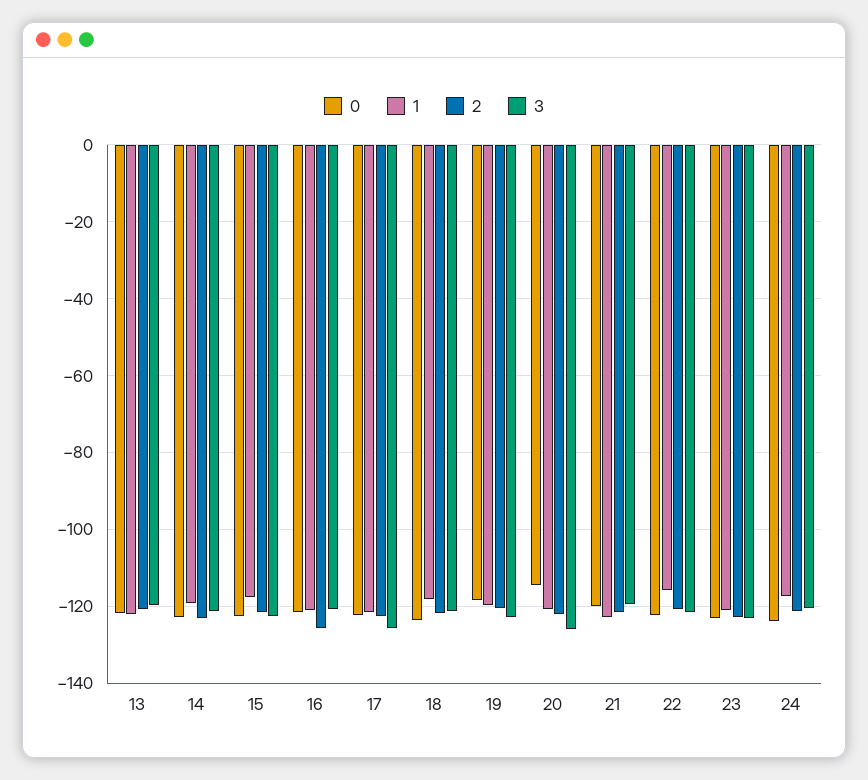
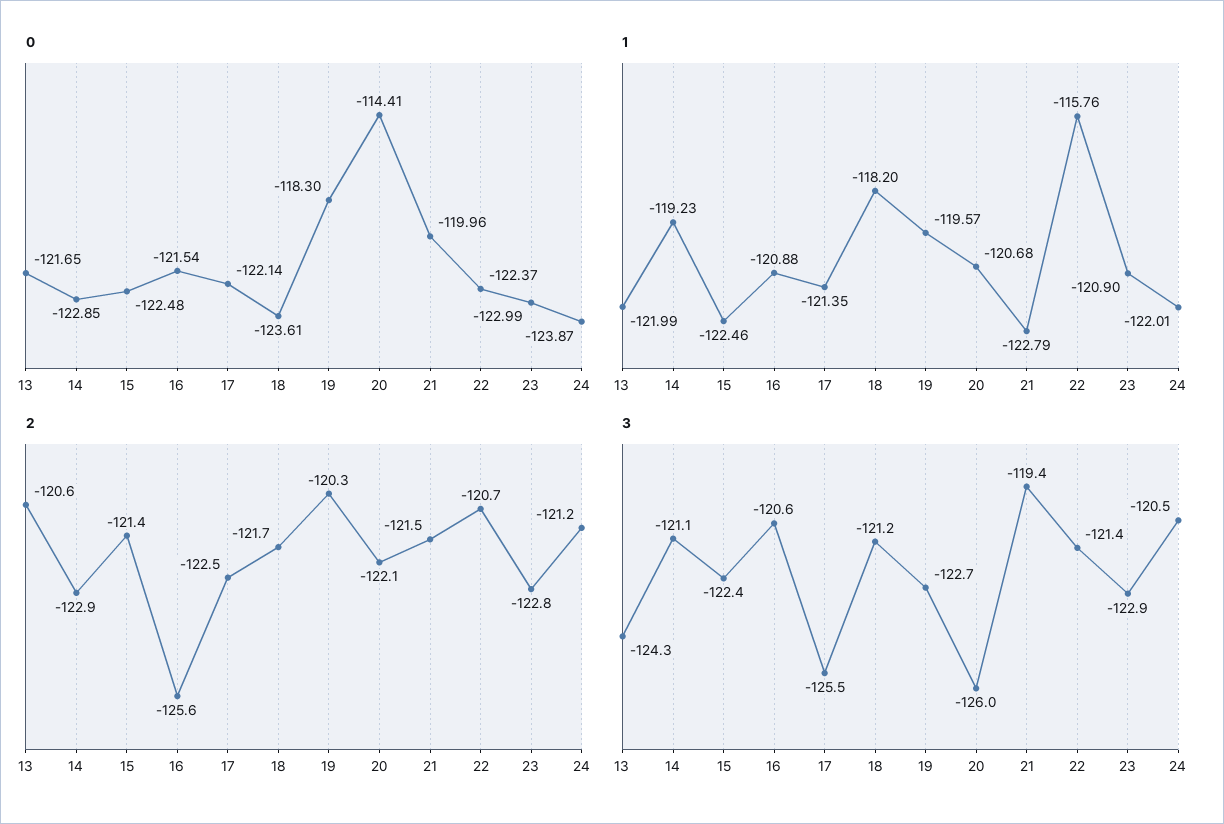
  {
    "0": {
      "13": -121.65,
      "14": -122.85,
      "15": -122.48,
      "16": -121.54,
      "17": -122.14,
      "18": -123.61,
      "19": -118.3,
      "20": -114.41,
      "21": -119.96,
      "22": -122.37,
      "23": -122.99,
      "24": -123.87
    },
    "1": {
      "13": -121.99,
      "14": -119.23,
-     "15": -118,
+     "15": -122.46,
      "16": -120.88,
      "17": -121.35,
      "18": -118.2,
      "19": -119.57,
      "20": -120.68,
      "21": -122.79,
      "22": -115.76,
      "23": -120.9,
-     "24": -118
+     "24": -122.01
    },
    "2": {
      "13": -120.6,
      "14": -122.9,
      "15": -121.4,
      "16": -125.6,
      "17": -122.5,
      "18": -121.7,
      "19": -120.3,
      "20": -122.1,
      "21": -121.5,
      "22": -120.7,
      "23": -122.8,
      "24": -121.2
    },
    "3": {
-     "13": -120,
+     "13": -124.3,
      "14": -121.1,
      "15": -122.4,
      "16": -120.6,
      "17": -125.5,
      "18": -121.2,
      "19": -122.7,
      "20": -126,
      "21": -119.4,
      "22": -121.4,
      "23": -122.9,
      "24": -120.5
    }
  }

